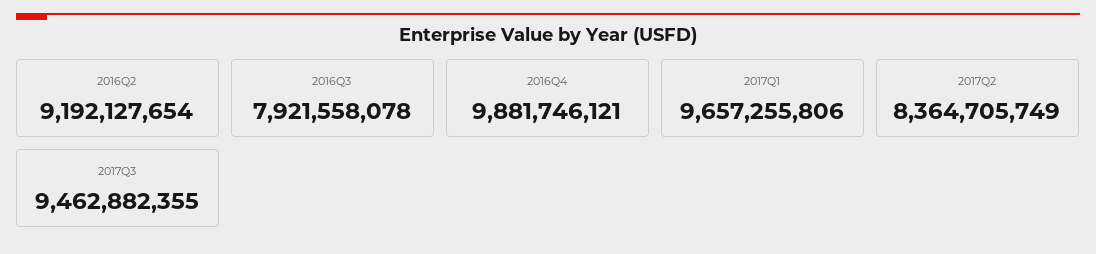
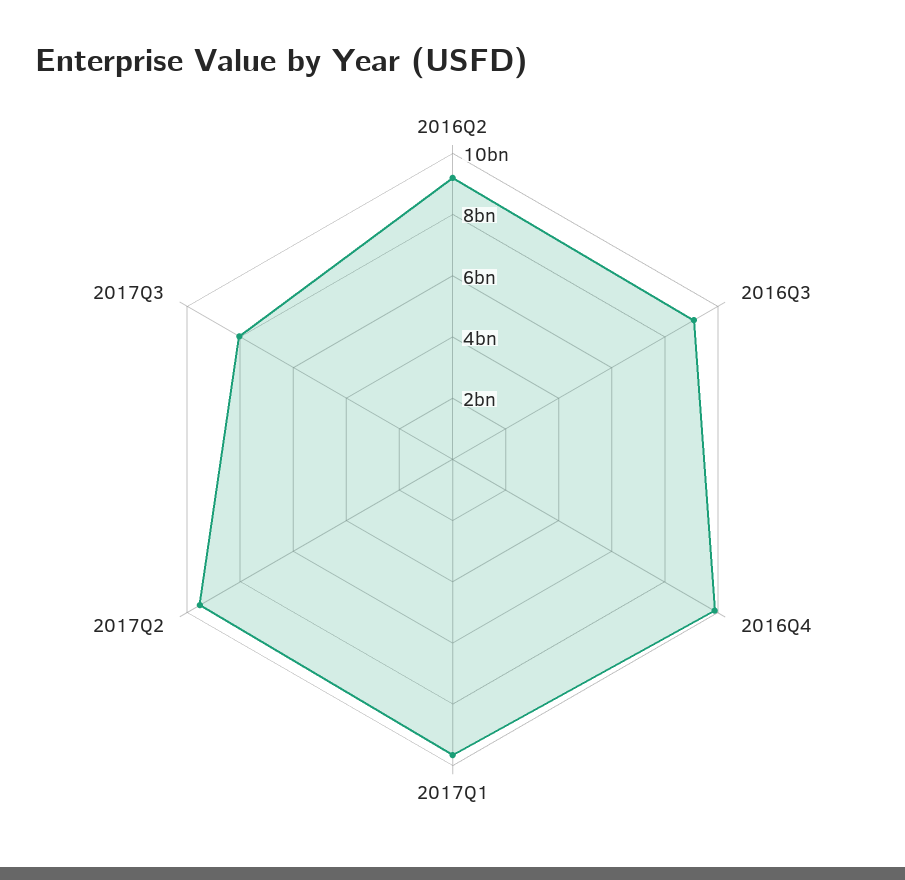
  {
    "2016Q2": 9192127654,
-   "2016Q3": 7921558078,
+   "2016Q3": 9000000000,
    "2016Q4": 9881746121,
    "2017Q1": 9657255806,
-   "2017Q2": 8364705749,
+   "2017Q2": 9500000000,
-   "2017Q3": 9462882355
+   "2017Q3": 8000000000
  }

